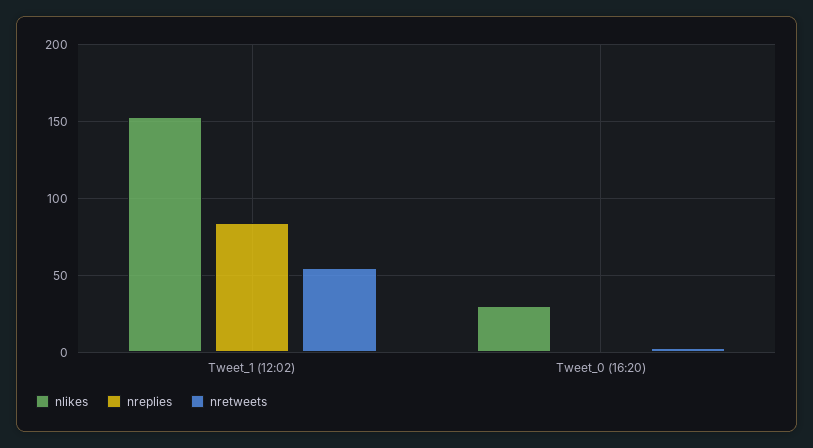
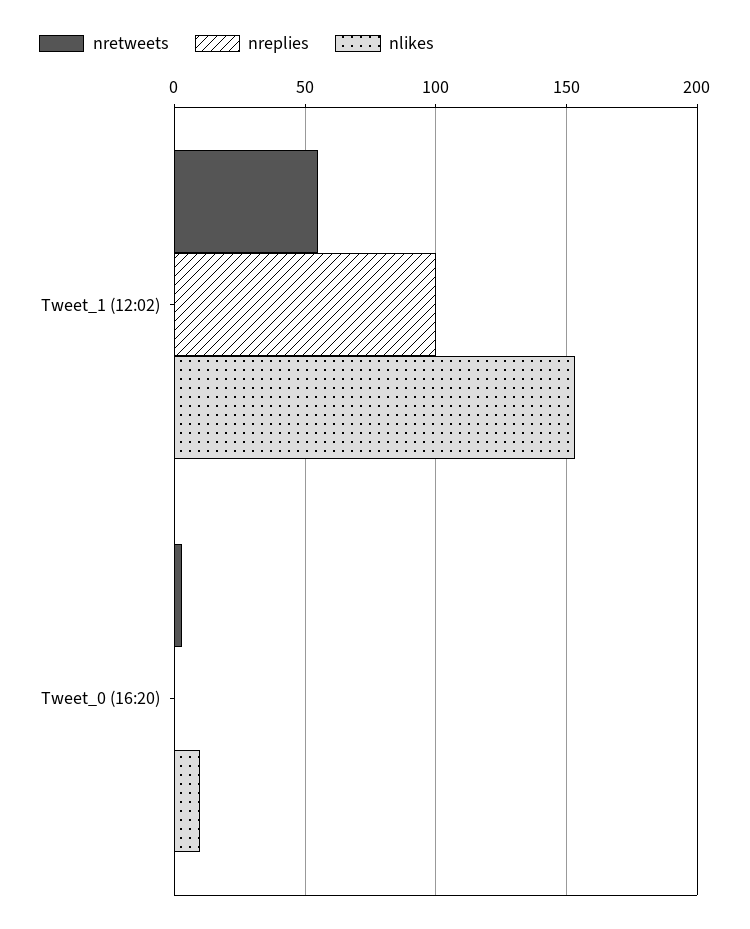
  {
    "nlikes": {
      "Tweet_1 (12:02)": 155,
-     "Tweet_0 (16:20)": 30
+     "Tweet_0 (16:20)": 10
    },
    "nreplies": {
-     "Tweet_1 (12:02)": 85,
+     "Tweet_1 (12:02)": 100,
      "Tweet_0 (16:20)": 0
    },
    "nretweets": {
      "Tweet_1 (12:02)": 55,
      "Tweet_0 (16:20)": 5
    }
  }

